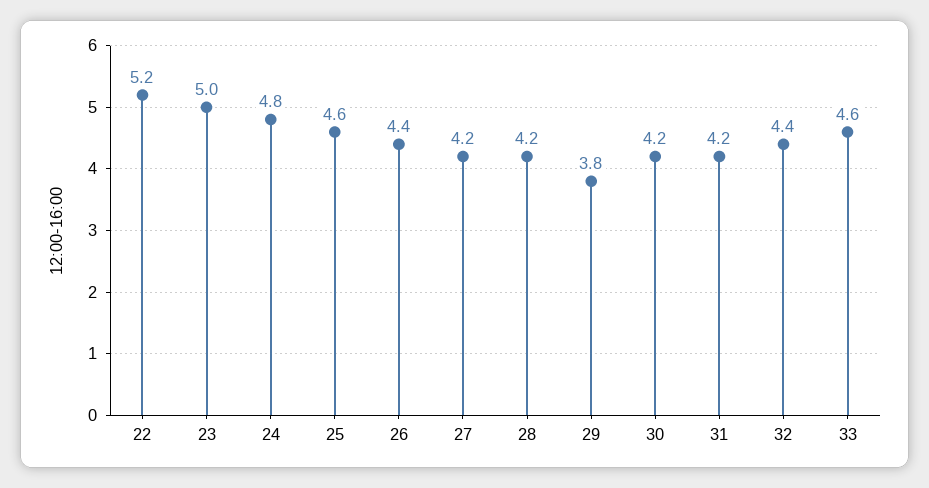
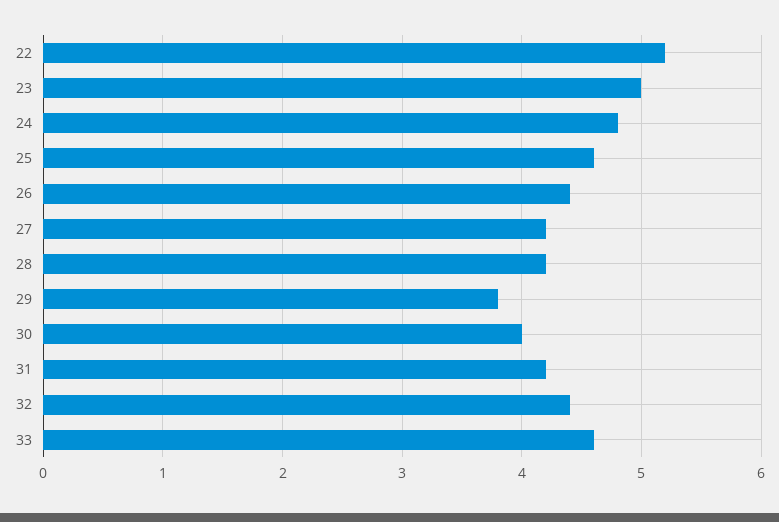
  {
    "22": 5.2,
    "23": 5,
    "24": 4.8,
    "25": 4.6,
    "26": 4.4,
    "27": 4.2,
    "28": 4.2,
    "29": 3.8,
-   "30": 4.2,
+   "30": 4,
    "31": 4.2,
    "32": 4.4,
    "33": 4.6
  }

